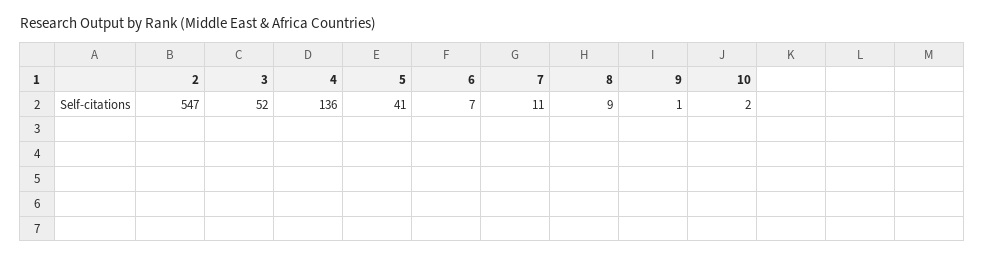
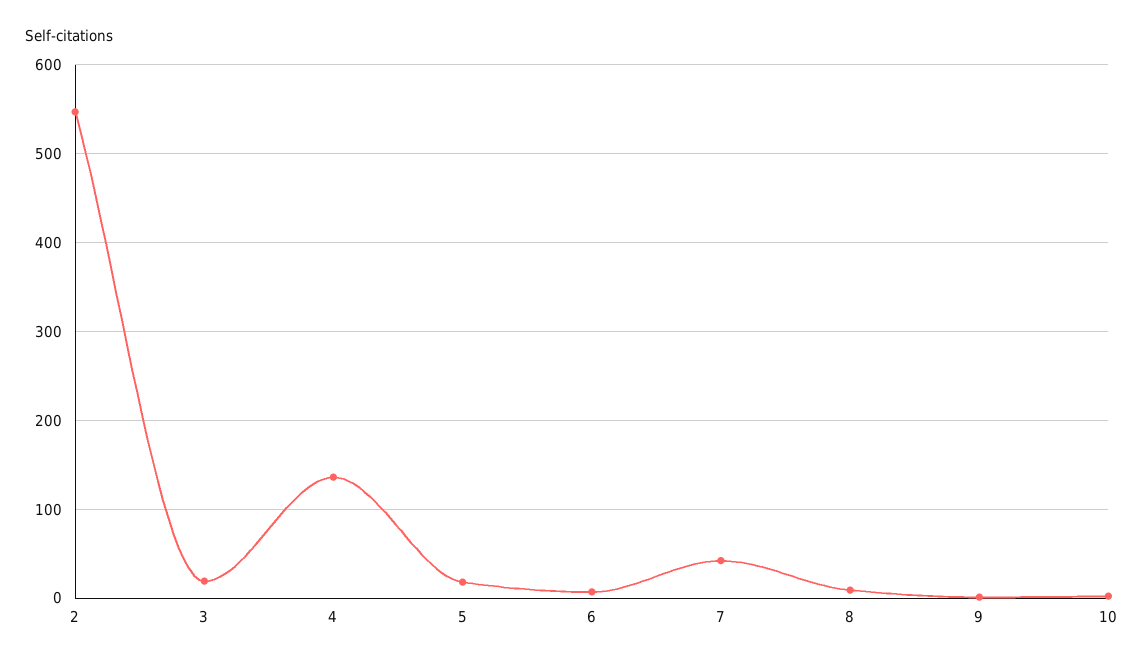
  {
    "2": 547,
-   "3": 52,
+   "3": 20,
    "4": 136,
-   "5": 41,
+   "5": 20,
    "6": 7,
-   "7": 11,
+   "7": 40,
    "8": 9,
    "9": 1,
    "10": 2
  }

